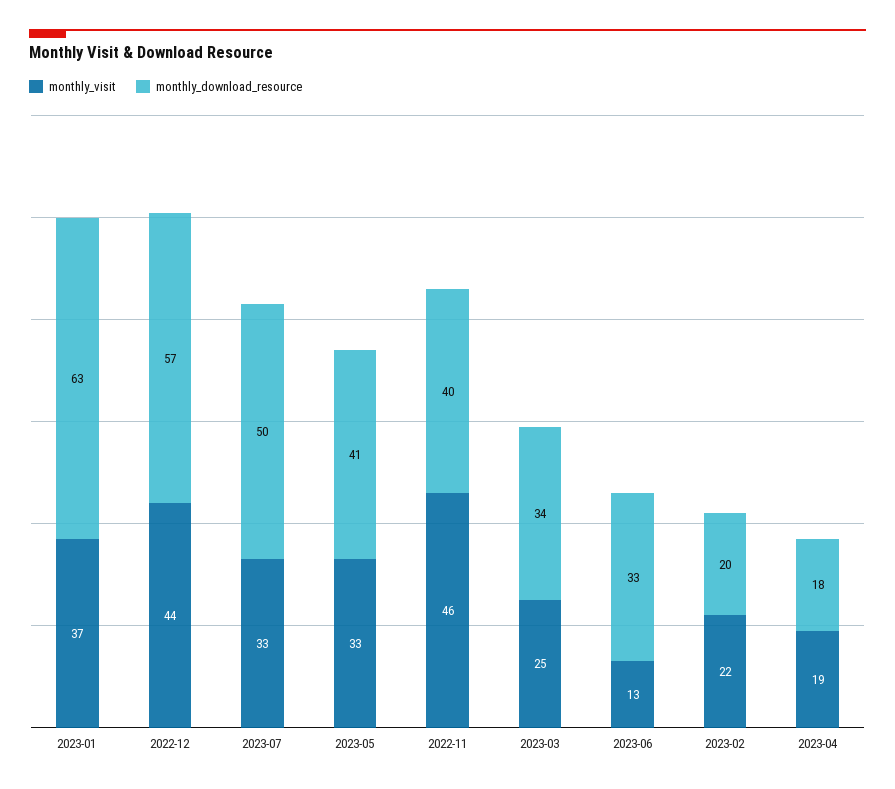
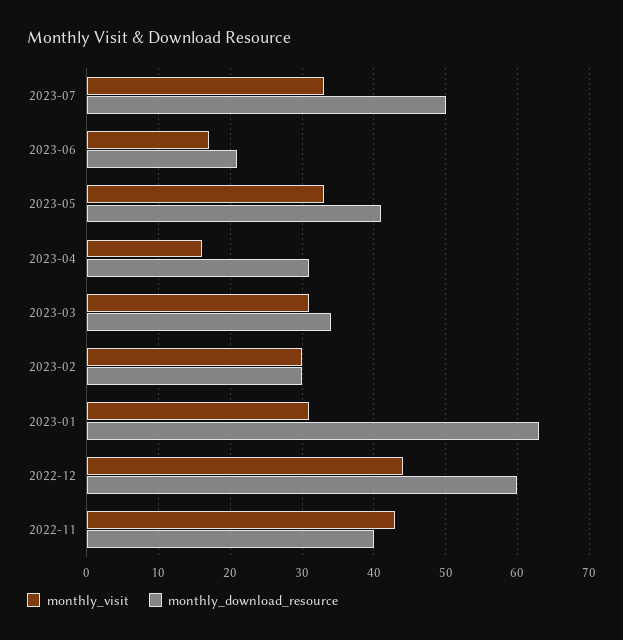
  {
    "monthly_visit": {
-     "2023-01": 37,
+     "2023-01": 31,
      "2022-12": 44,
      "2023-07": 33,
      "2023-05": 33,
-     "2022-11": 46,
+     "2022-11": 43,
-     "2023-03": 25,
+     "2023-03": 31,
-     "2023-06": 13,
+     "2023-06": 17,
-     "2023-02": 22,
+     "2023-02": 30,
-     "2023-04": 19
+     "2023-04": 16
    },
    "monthly_download_resource": {
      "2023-01": 63,
-     "2022-12": 57,
+     "2022-12": 60,
      "2023-07": 50,
      "2023-05": 41,
      "2022-11": 40,
      "2023-03": 34,
-     "2023-06": 33,
+     "2023-06": 21,
-     "2023-02": 20,
+     "2023-02": 30,
-     "2023-04": 18
+     "2023-04": 31
    }
  }

